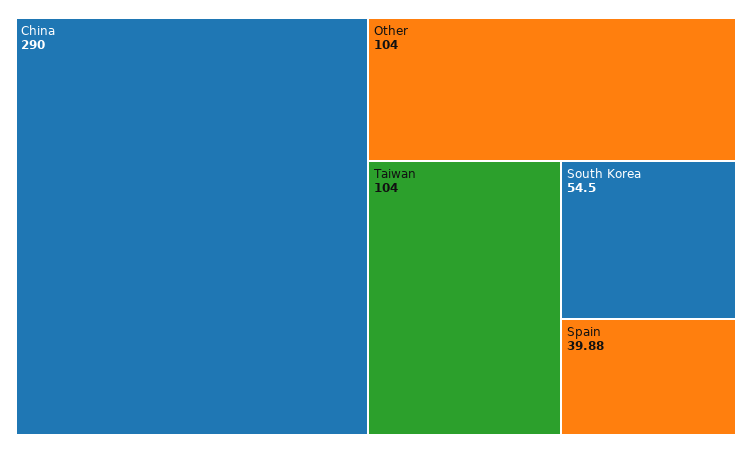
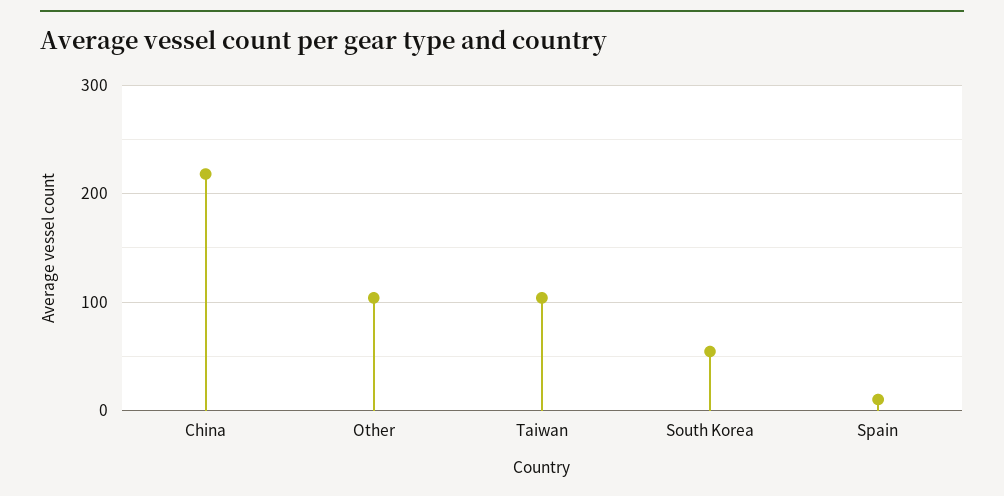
  {
-   "China": 290,
+   "China": 220,
    "Other": 104,
    "Taiwan": 104,
    "South Korea": 54.5,
-   "Spain": 39.88
+   "Spain": 10
  }

